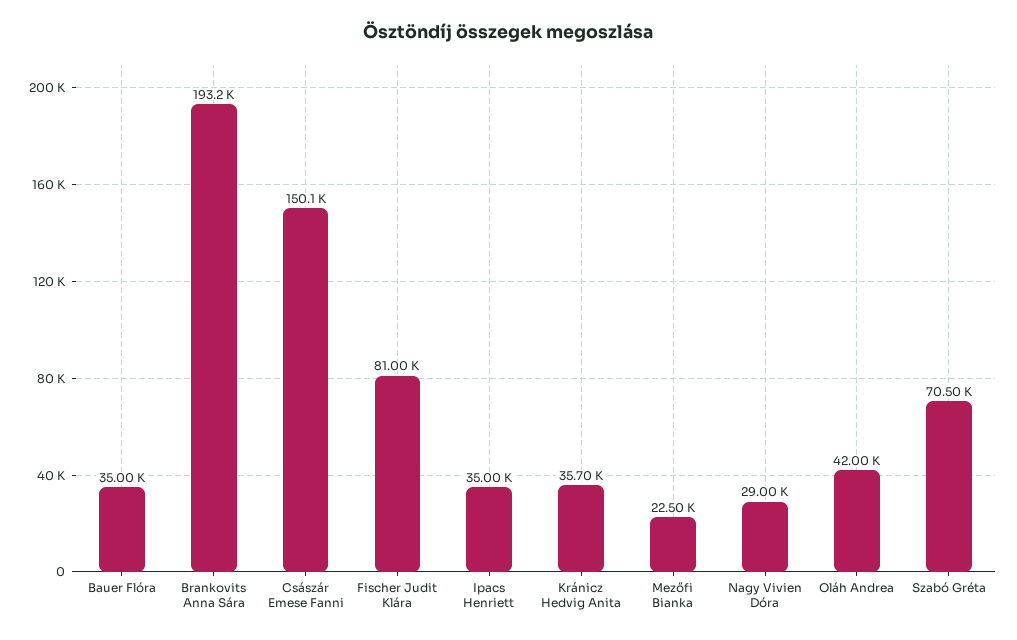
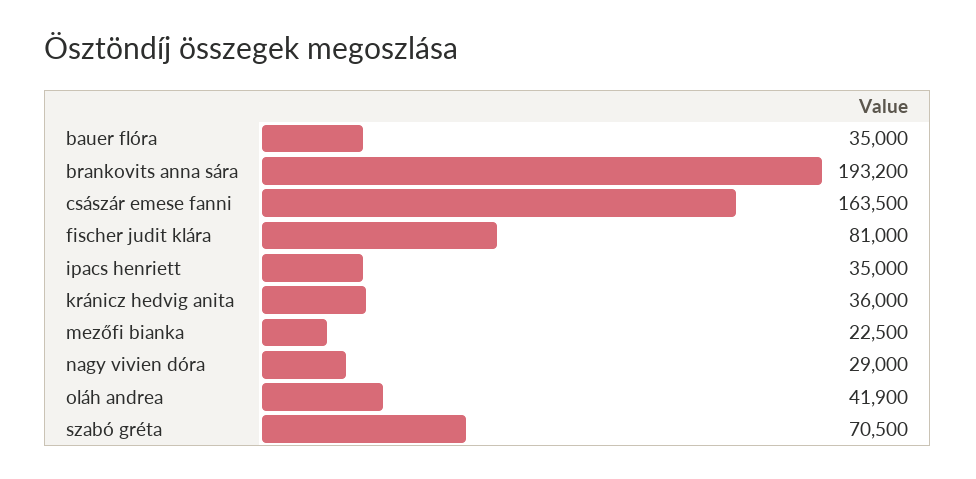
  {
    "Bauer Flóra": 35000,
    "Brankovits Anna Sára": 193200,
-   "Császár Emese Fanni": 150100,
+   "Császár Emese Fanni": 163500,
    "Fischer Judit Klára": 81000,
    "Ipacs Henriett": 35000,
-   "Kránicz Hedvig Anita": 35700,
+   "Kránicz Hedvig Anita": 36000,
    "Mezőfi Bianka": 22500,
    "Nagy Vivien Dóra": 29000,
-   "Oláh Andrea": 42000,
+   "Oláh Andrea": 41900,
    "Szabó Gréta": 70500
  }

